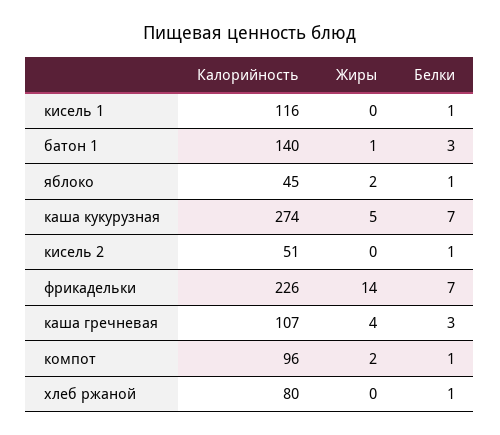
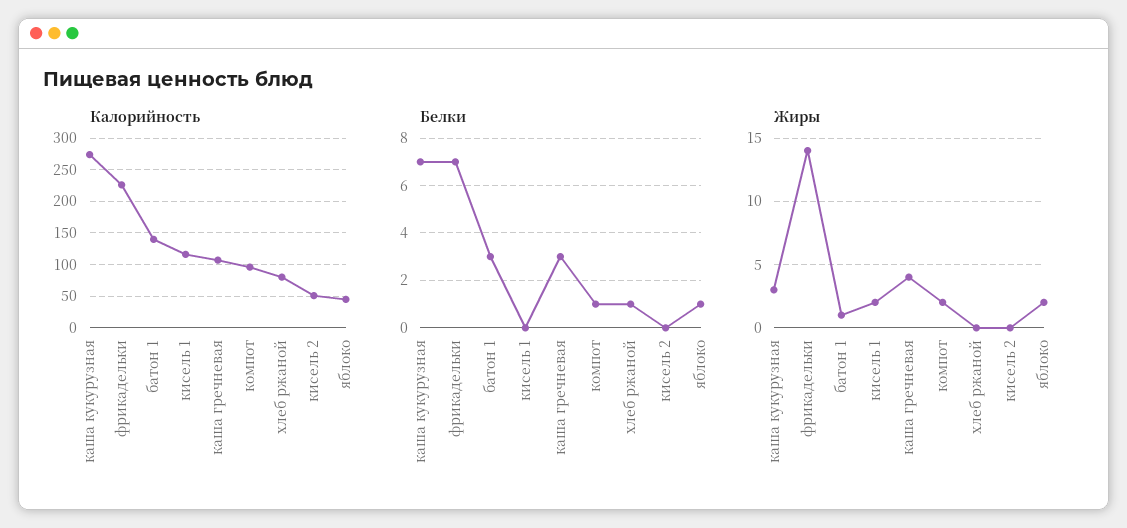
  {
    "Калорийность": {
      "кисель 1": 116,
      "батон 1": 140,
      "яблоко": 45,
      "каша кукурузная": 274,
      "кисель 2": 51,
      "фрикадельки": 226,
      "каша гречневая": 107,
      "компот": 96,
      "хлеб ржаной": 80
    },
    "Жиры": {
-     "кисель 1": 0,
+     "кисель 1": 2,
      "батон 1": 1,
      "яблоко": 2,
-     "каша кукурузная": 5,
+     "каша кукурузная": 3,
      "кисель 2": 0,
      "фрикадельки": 14,
      "каша гречневая": 4,
      "компот": 2,
      "хлеб ржаной": 0
    },
    "Белки": {
-     "кисель 1": 1,
+     "кисель 1": 0,
      "батон 1": 3,
      "яблоко": 1,
      "каша кукурузная": 7,
-     "кисель 2": 1,
+     "кисель 2": 0,
      "фрикадельки": 7,
      "каша гречневая": 3,
      "компот": 1,
      "хлеб ржаной": 1
    }
  }

